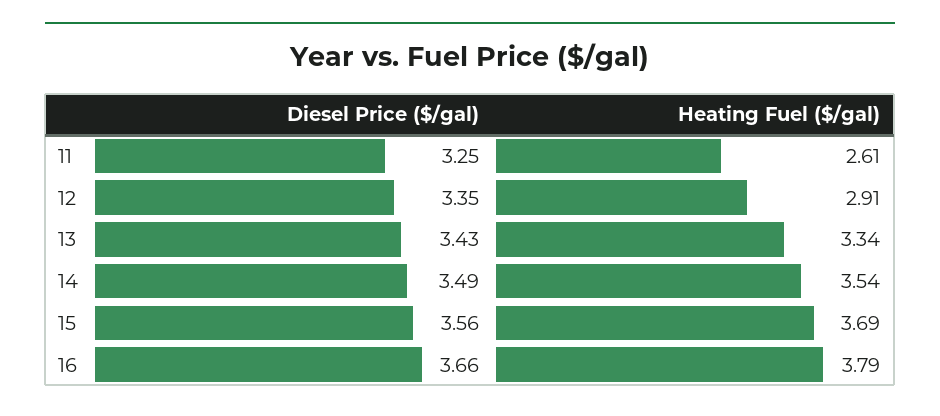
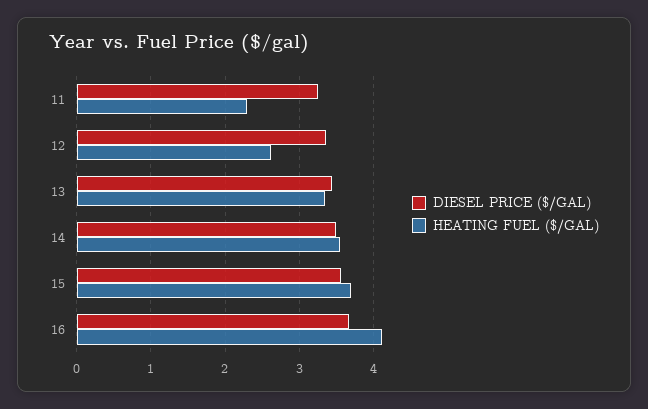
  {
    "Diesel Price ($/gal)": {
      "11": 3.25,
      "12": 3.35,
      "13": 3.43,
      "14": 3.49,
      "15": 3.56,
      "16": 3.66
    },
    "Heating Fuel ($/gal)": {
-     "11": 2.61,
+     "11": 2.3,
-     "12": 2.91,
+     "12": 2.6,
      "13": 3.34,
      "14": 3.54,
      "15": 3.69,
-     "16": 3.79
+     "16": 4.1
    }
  }

